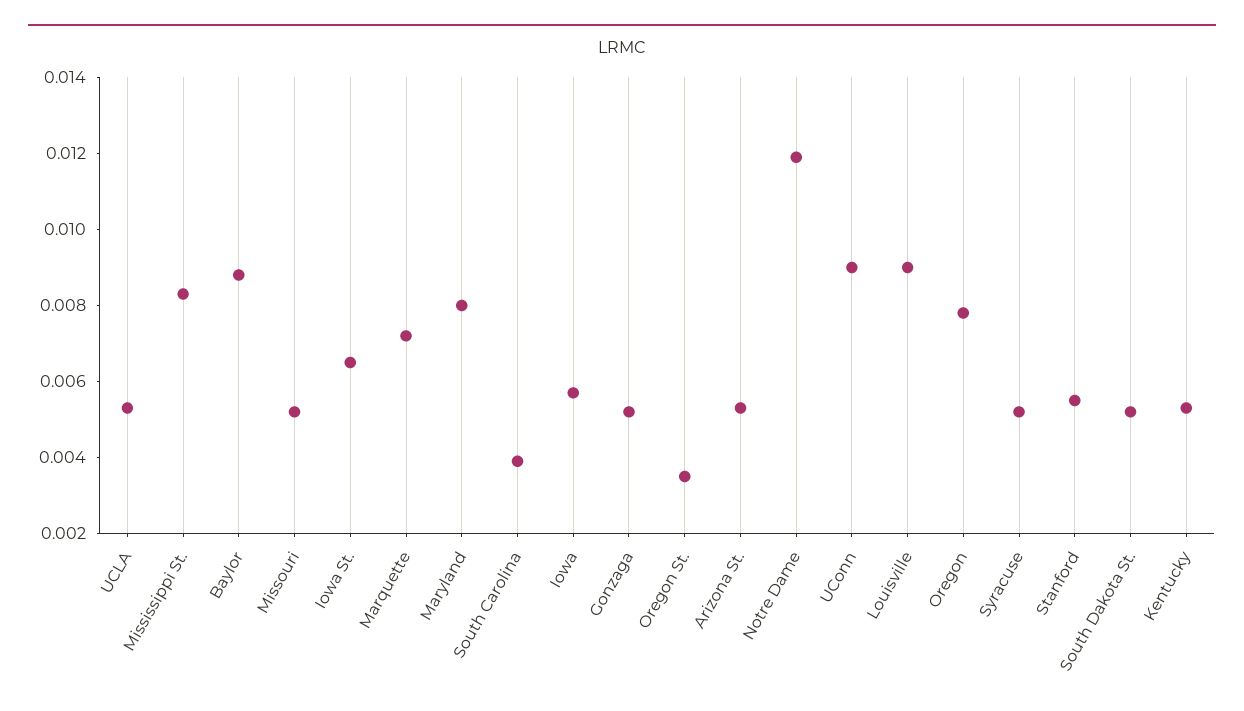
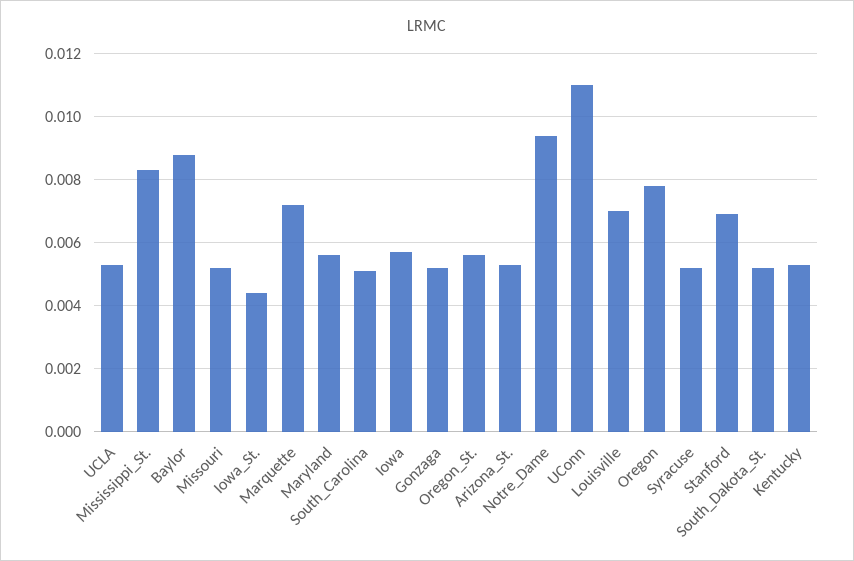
  {
    "UCLA": 0.0055,
    "Mississippi St.": 0.0085,
    "Baylor": 0.009,
    "Missouri": 0.005,
-   "Iowa St.": 0.0065,
+   "Iowa St.": 0.0045,
    "Marquette": 0.007,
-   "Maryland": 0.008,
+   "Maryland": 0.0055,
-   "South Carolina": 0.004,
+   "South Carolina": 0.005,
    "Iowa": 0.0055,
    "Gonzaga": 0.005,
-   "Oregon St.": 0.0035,
+   "Oregon St.": 0.0055,
    "Arizona St.": 0.0055,
-   "Notre Dame": 0.012,
+   "Notre Dame": 0.0095,
-   "UConn": 0.009,
+   "UConn": 0.011,
-   "Louisville": 0.009,
+   "Louisville": 0.007,
    "Oregon": 0.008,
    "Syracuse": 0.005,
-   "Stanford": 0.0055,
+   "Stanford": 0.007,
    "South Dakota St.": 0.005,
    "Kentucky": 0.0055
  }

